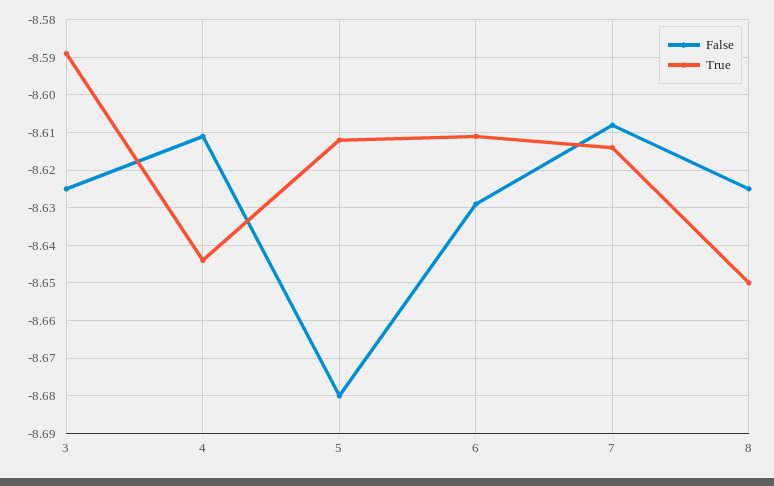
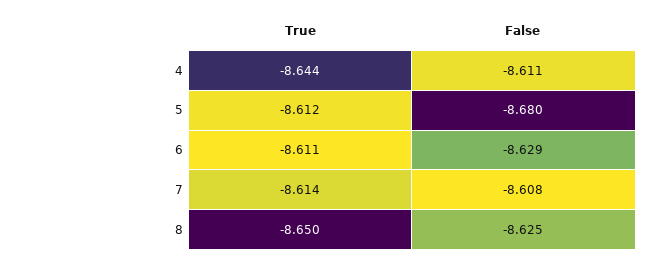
  {
    "False": {
-     "3": -8.625,
      "4": -8.611,
      "5": -8.68,
      "6": -8.629,
      "7": -8.608,
      "8": -8.625
    },
    "True": {
-     "3": -8.59,
      "4": -8.644,
      "5": -8.612,
      "6": -8.611,
      "7": -8.614,
      "8": -8.65
    }
  }

